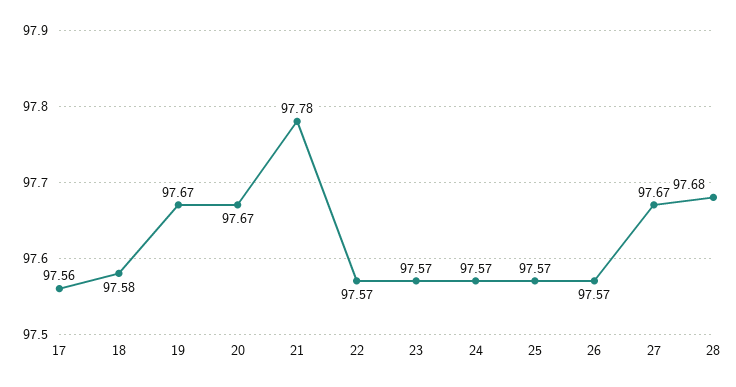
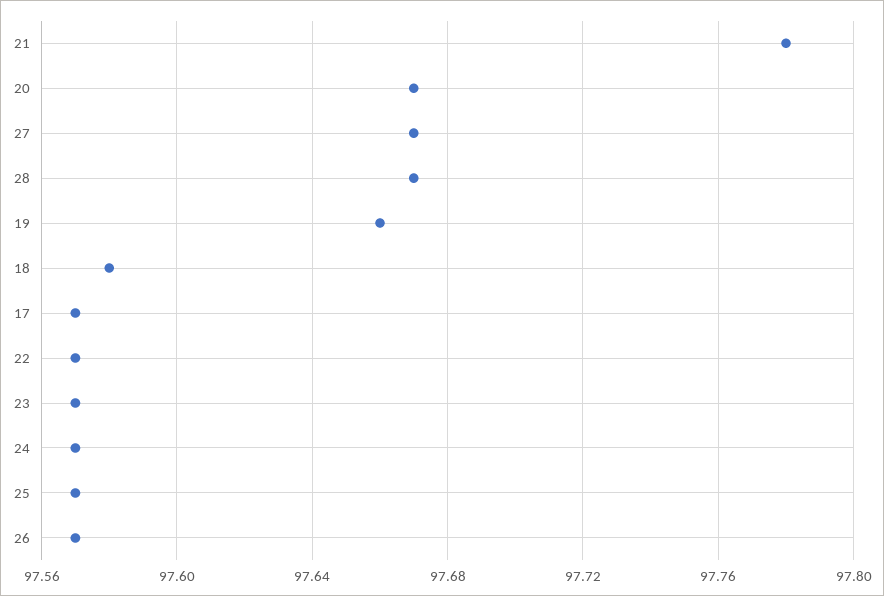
  {
-   "17": 97.56,
+   "17": 97.57,
    "18": 97.58,
-   "19": 97.67,
+   "19": 97.66,
    "20": 97.67,
    "21": 97.78,
    "22": 97.57,
    "23": 97.57,
    "24": 97.57,
    "25": 97.57,
    "26": 97.57,
    "27": 97.67,
-   "28": 97.68
+   "28": 97.67
  }

